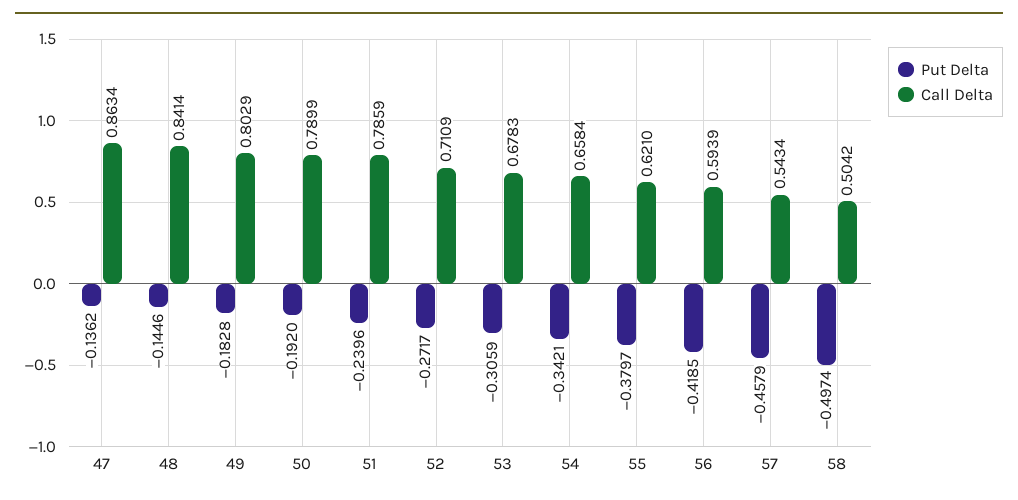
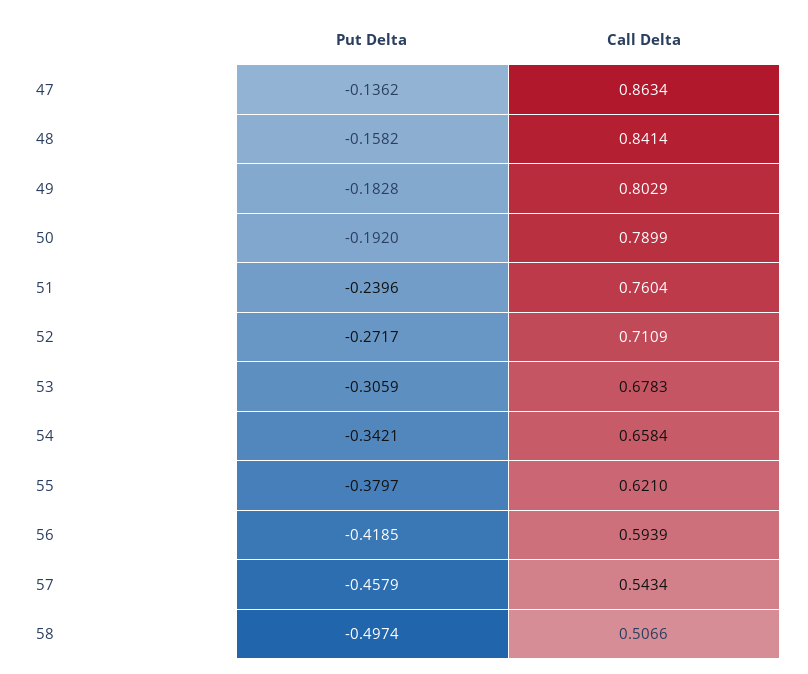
  {
    "Put Delta": {
      "47": -0.1362,
-     "48": -0.1446,
+     "48": -0.1582,
      "49": -0.1828,
      "50": -0.192,
      "51": -0.2396,
      "52": -0.2717,
      "53": -0.3059,
      "54": -0.3421,
      "55": -0.3797,
      "56": -0.4185,
      "57": -0.4579,
      "58": -0.4974
    },
    "Call Delta": {
      "47": 0.8634,
      "48": 0.8414,
      "49": 0.8029,
      "50": 0.7899,
-     "51": 0.7859,
+     "51": 0.7604,
      "52": 0.7109,
      "53": 0.6783,
      "54": 0.6584,
      "55": 0.621,
      "56": 0.5939,
      "57": 0.5434,
-     "58": 0.5042
+     "58": 0.5066
    }
  }

